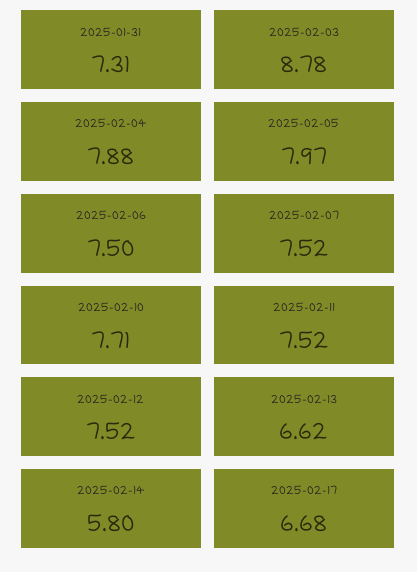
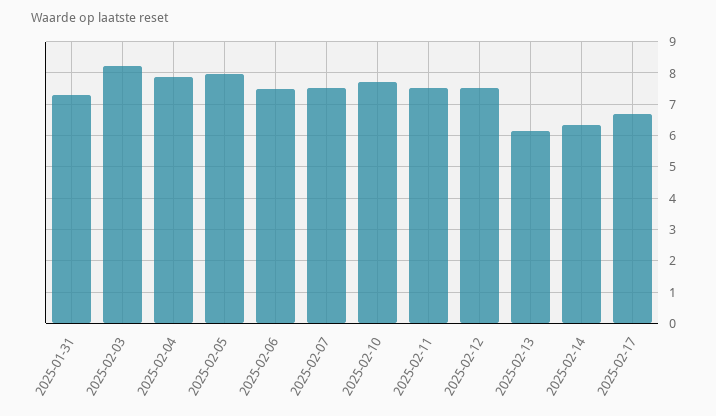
  {
    "2025-01-31": 7.31,
-   "2025-02-03": 8.78,
+   "2025-02-03": 8.2,
    "2025-02-04": 7.88,
    "2025-02-05": 7.97,
    "2025-02-06": 7.5,
    "2025-02-07": 7.52,
    "2025-02-10": 7.71,
    "2025-02-11": 7.52,
    "2025-02-12": 7.52,
-   "2025-02-13": 6.62,
+   "2025-02-13": 6.2,
-   "2025-02-14": 5.8,
+   "2025-02-14": 6.4,
    "2025-02-17": 6.68
  }

